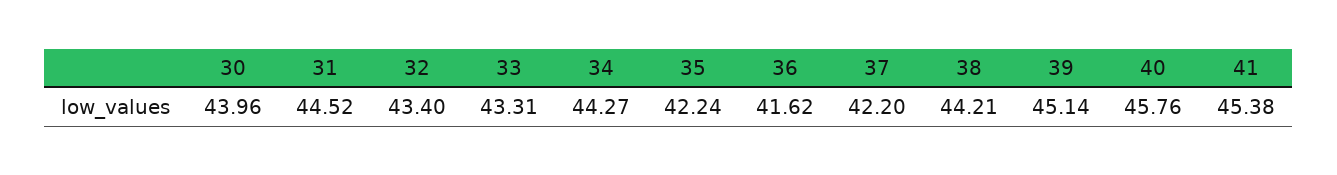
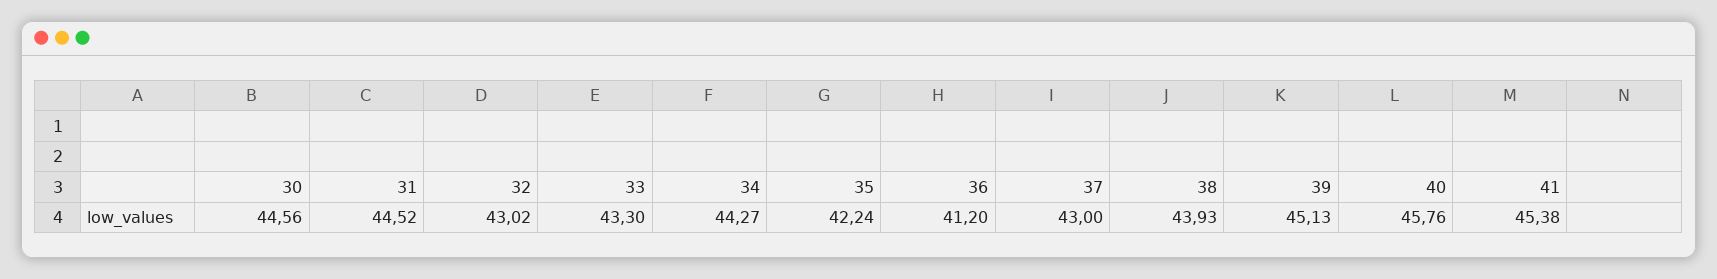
  {
-   "30": 43.96,
+   "30": 44.56,
    "31": 44.52,
-   "32": 43.4,
+   "32": 43.02,
-   "33": 43.31,
+   "33": 43.3,
    "34": 44.27,
    "35": 42.24,
-   "36": 41.62,
+   "36": 41.2,
-   "37": 42.2,
+   "37": 43,
-   "38": 44.21,
+   "38": 43.93,
-   "39": 45.14,
+   "39": 45.13,
    "40": 45.76,
    "41": 45.38
  }

